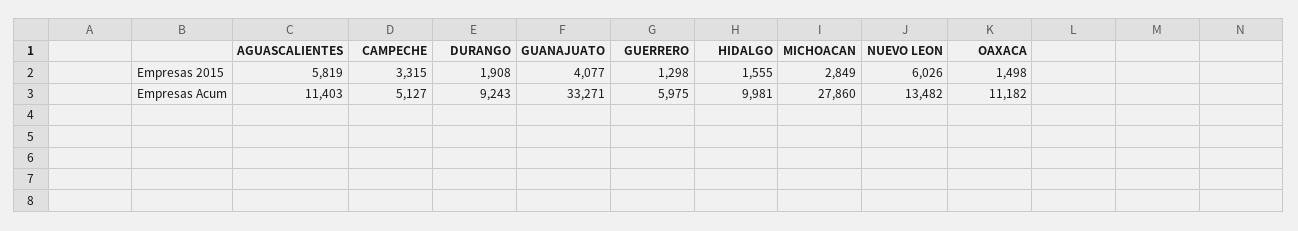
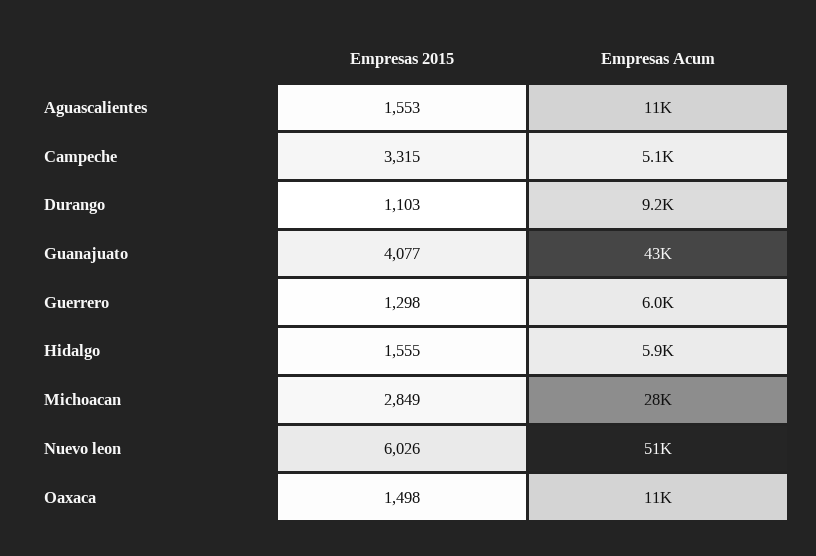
  {
    "AGUASCALIENTES": {
-     "Empresas 2015": 5819,
+     "Empresas 2015": 1553,
      "Empresas Acum": 11403
    },
    "CAMPECHE": {
      "Empresas 2015": 3315,
      "Empresas Acum": 5127
    },
    "DURANGO": {
-     "Empresas 2015": 1908,
+     "Empresas 2015": 1103,
      "Empresas Acum": 9243
    },
    "GUANAJUATO": {
      "Empresas 2015": 4077,
-     "Empresas Acum": 33271
+     "Empresas Acum": 43000
    },
    "GUERRERO": {
      "Empresas 2015": 1298,
      "Empresas Acum": 5975
    },
    "HIDALGO": {
      "Empresas 2015": 1555,
-     "Empresas Acum": 9981
+     "Empresas Acum": 5900
    },
    "MICHOACAN": {
      "Empresas 2015": 2849,
      "Empresas Acum": 27860
    },
    "NUEVO LEON": {
      "Empresas 2015": 6026,
-     "Empresas Acum": 13482
+     "Empresas Acum": 51000
    },
    "OAXACA": {
      "Empresas 2015": 1498,
      "Empresas Acum": 11182
    }
  }

